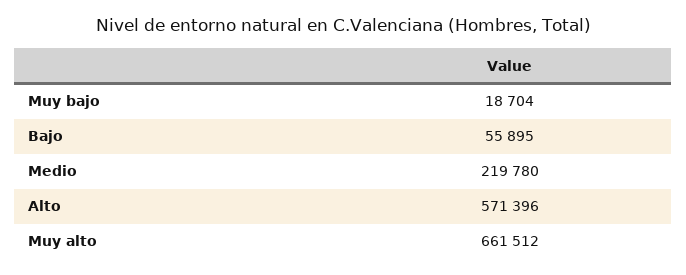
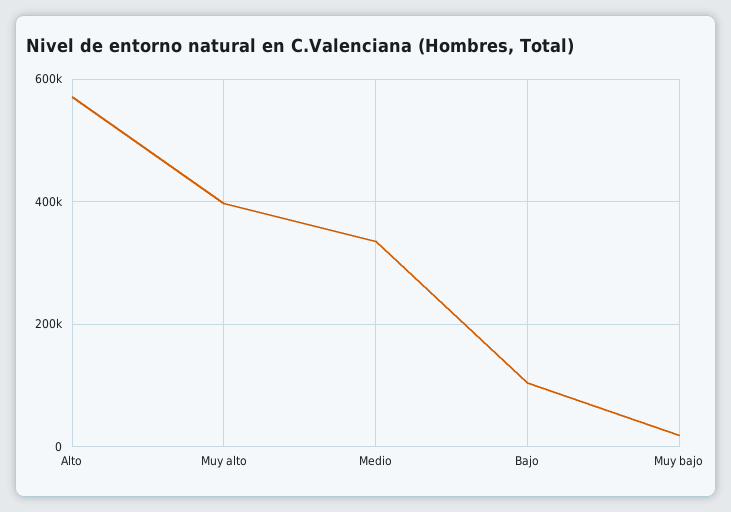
  {
    "Muy bajo": 18704,
-   "Bajo": 55895,
+   "Bajo": 100000,
-   "Medio": 219780,
+   "Medio": 340000,
    "Alto": 571396,
-   "Muy alto": 661512
+   "Muy alto": 400000
  }

